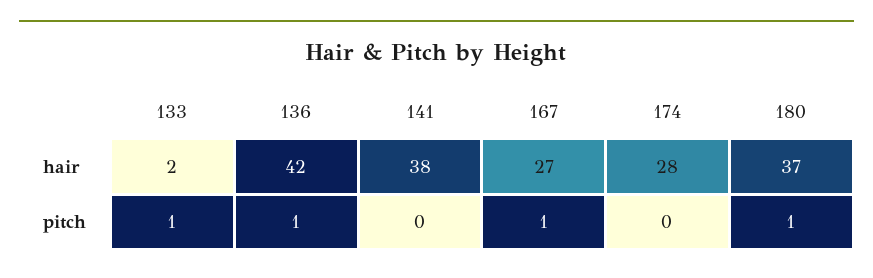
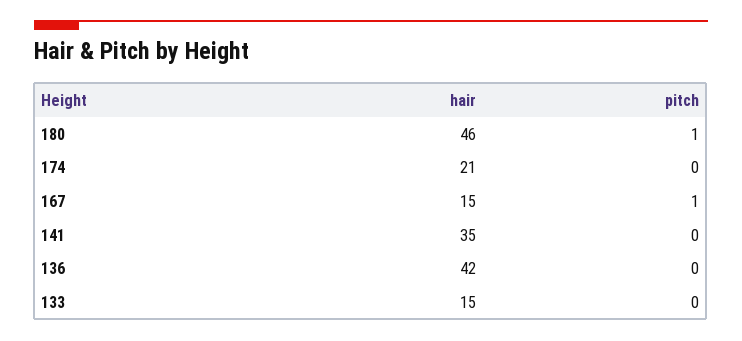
  {
    "133": {
-     "hair": 2,
+     "hair": 15,
-     "pitch": 1
+     "pitch": 0
    },
    "136": {
      "hair": 42,
-     "pitch": 1
+     "pitch": 0
    },
    "141": {
-     "hair": 38,
+     "hair": 35,
      "pitch": 0
    },
    "167": {
-     "hair": 27,
+     "hair": 15,
      "pitch": 1
    },
    "174": {
-     "hair": 28,
+     "hair": 21,
      "pitch": 0
    },
    "180": {
-     "hair": 37,
+     "hair": 46,
      "pitch": 1
    }
  }

